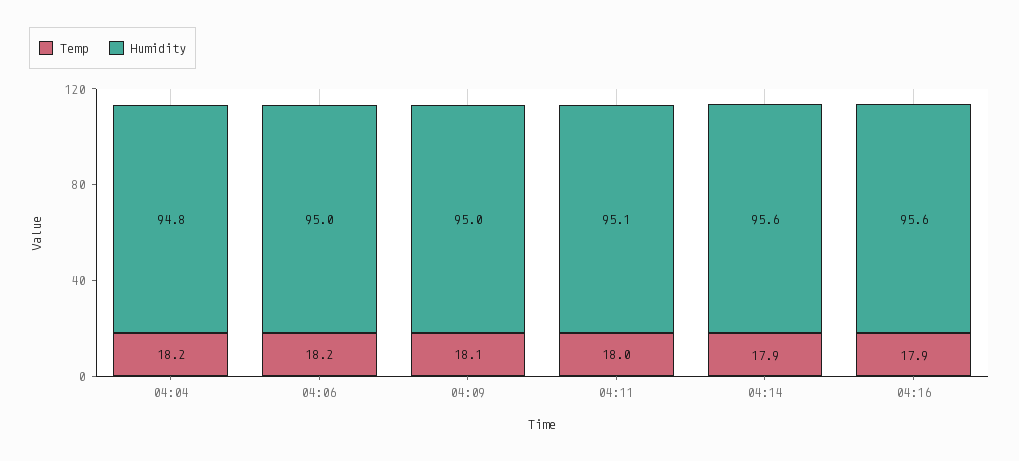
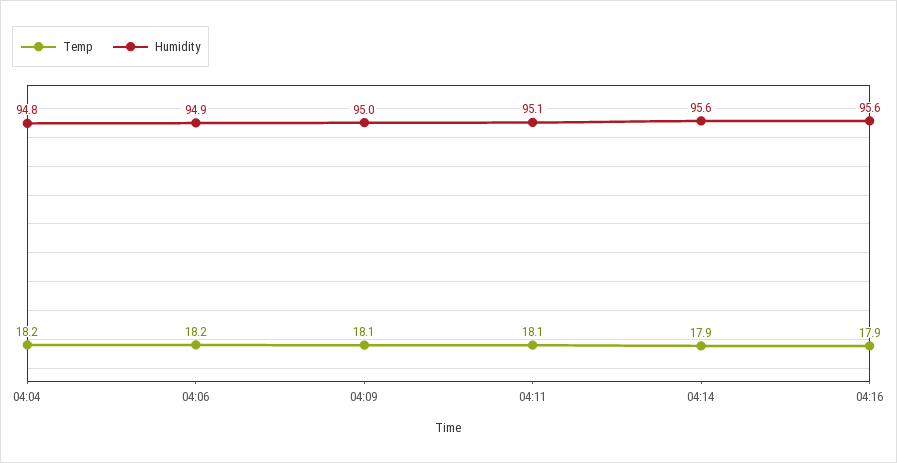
  {
    "Temp": {
      "04:04": 18.2,
      "04:06": 18.2,
      "04:09": 18.1,
-     "04:11": 18,
+     "04:11": 18.1,
      "04:14": 17.9,
      "04:16": 17.9
    },
    "Humidity": {
      "04:04": 94.8,
-     "04:06": 95,
+     "04:06": 94.9,
      "04:09": 95,
      "04:11": 95.1,
      "04:14": 95.6,
      "04:16": 95.6
    }
  }

